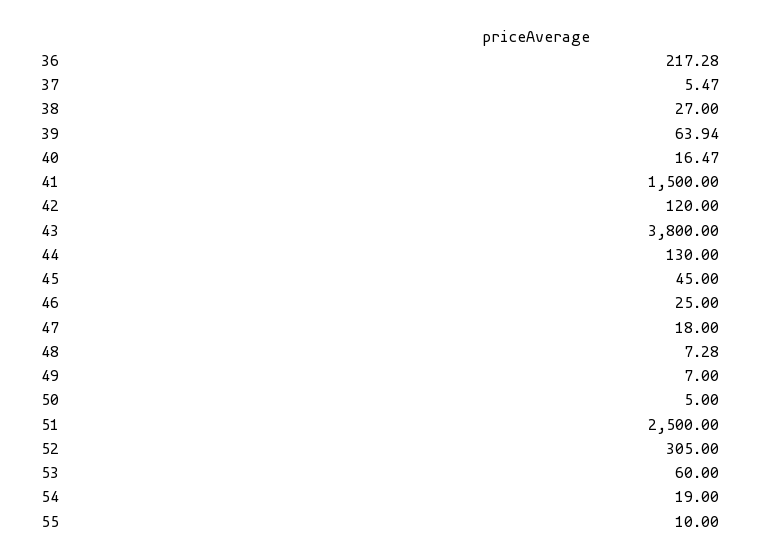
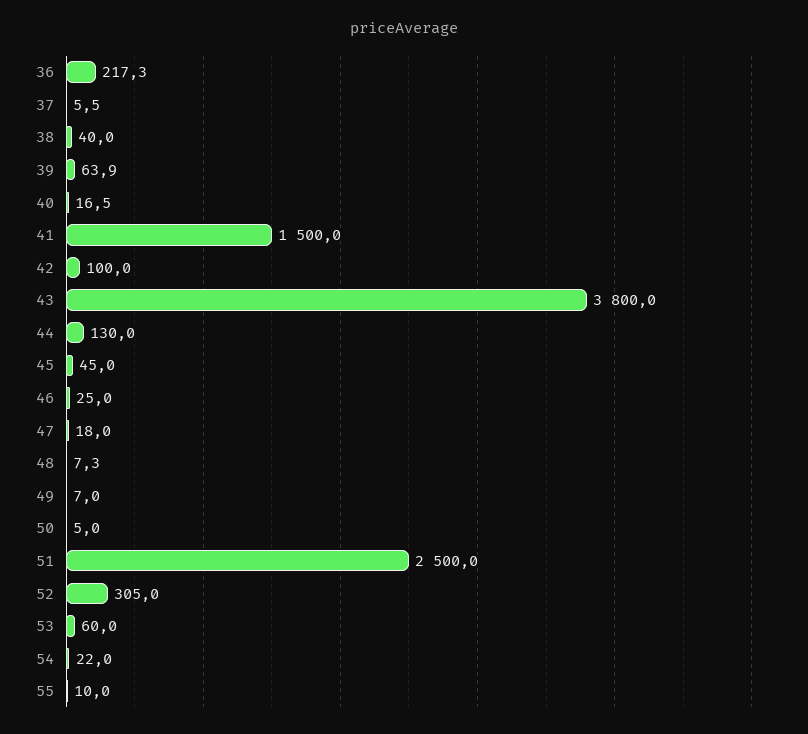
  {
    "36": 217.28,
    "37": 5.47,
-   "38": 27,
+   "38": 40,
    "39": 63.94,
    "40": 16.47,
    "41": 1500,
-   "42": 120,
+   "42": 100,
    "43": 3800,
    "44": 130,
    "45": 45,
    "46": 25,
    "47": 18,
    "48": 7.28,
    "49": 7,
    "50": 5,
    "51": 2500,
    "52": 305,
    "53": 60,
-   "54": 19,
+   "54": 22,
    "55": 10
  }

